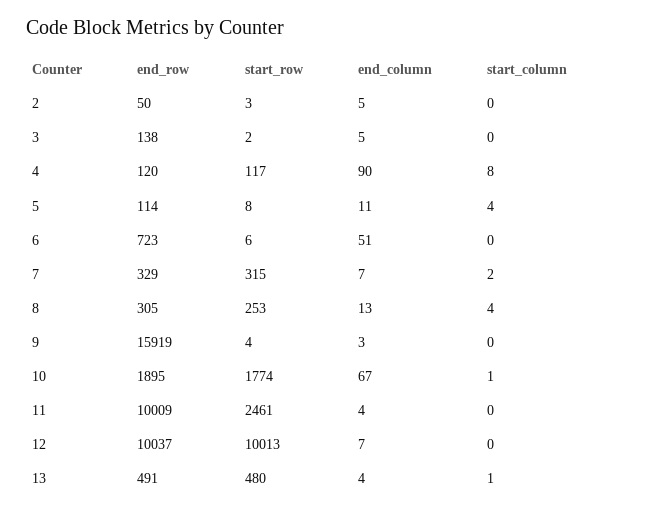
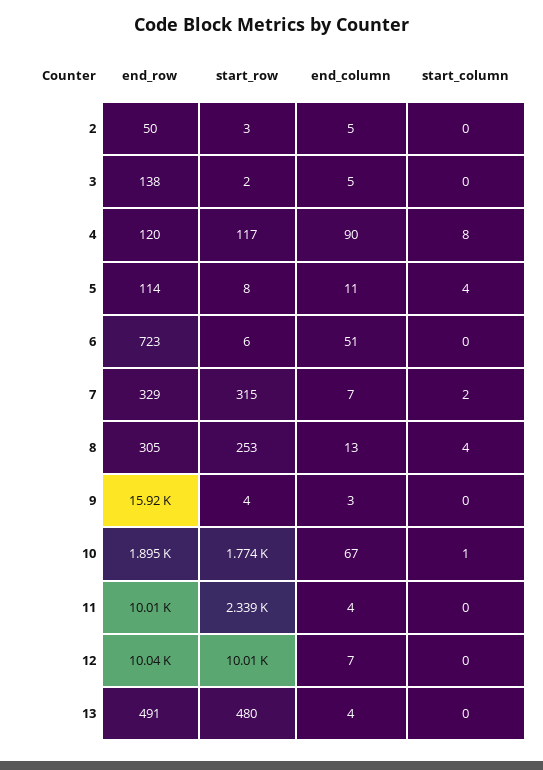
  {
    "end_row": {
      "2": 50,
      "3": 138,
      "4": 120,
      "5": 114,
      "6": 723,
      "7": 329,
      "8": 305,
      "9": 15919,
      "10": 1895,
      "11": 10009,
      "12": 10037,
      "13": 491
    },
    "start_row": {
      "2": 3,
      "3": 2,
      "4": 117,
      "5": 8,
      "6": 6,
      "7": 315,
      "8": 253,
      "9": 4,
      "10": 1774,
-     "11": 2461,
+     "11": 2339,
      "12": 10013,
      "13": 480
    },
    "end_column": {
      "2": 5,
      "3": 5,
      "4": 90,
      "5": 11,
      "6": 51,
      "7": 7,
      "8": 13,
      "9": 3,
      "10": 67,
      "11": 4,
      "12": 7,
      "13": 4
    },
    "start_column": {
      "2": 0,
      "3": 0,
      "4": 8,
      "5": 4,
      "6": 0,
      "7": 2,
      "8": 4,
      "9": 0,
      "10": 1,
      "11": 0,
      "12": 0,
-     "13": 1
+     "13": 0
    }
  }

